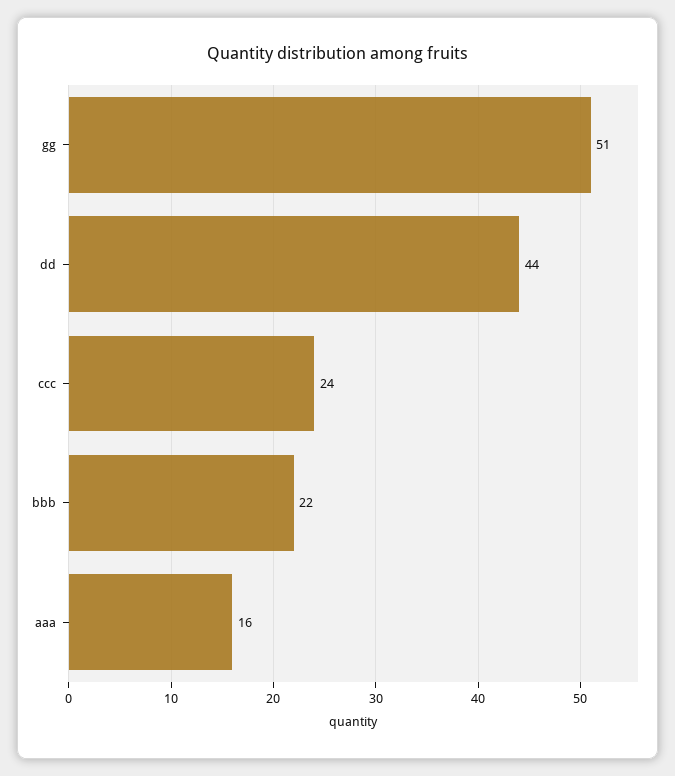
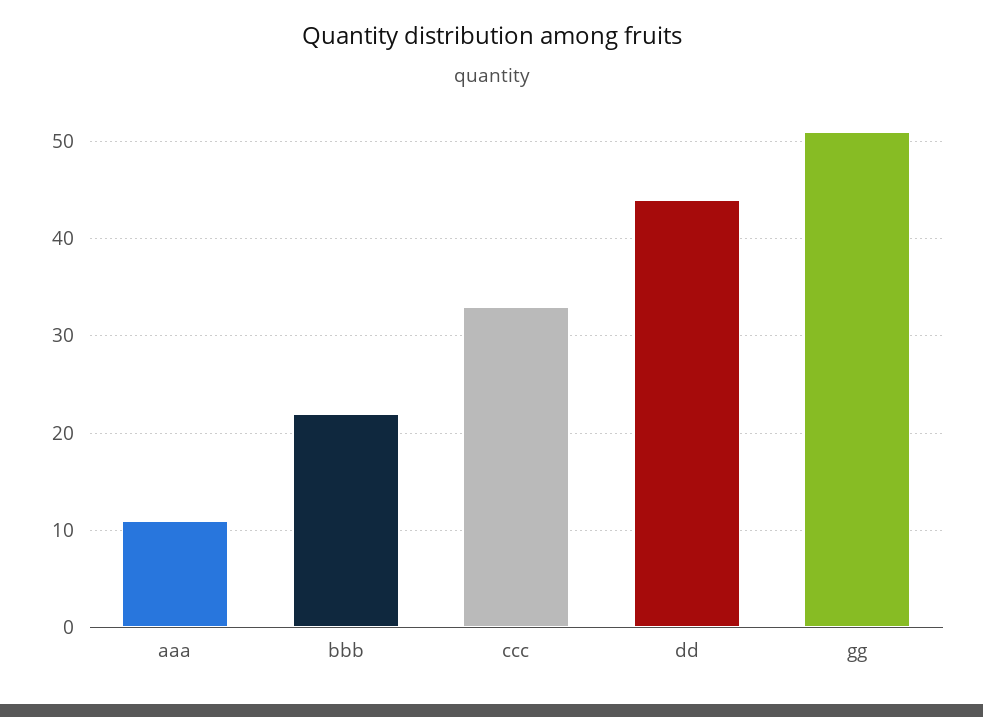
  {
    "gg": 51,
    "dd": 44,
-   "ccc": 24,
+   "ccc": 33,
    "bbb": 22,
-   "aaa": 16
+   "aaa": 11
  }

